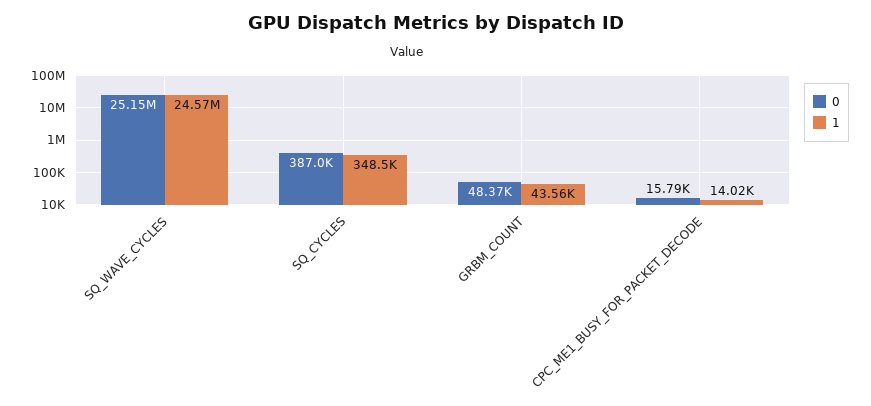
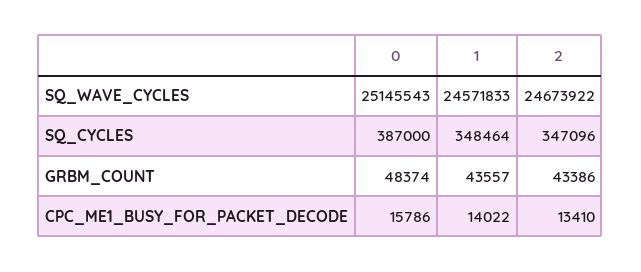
  {
    "0": {
      "SQ_WAVE_CYCLES": 25145543,
      "SQ_CYCLES": 387000,
      "GRBM_COUNT": 48374,
      "CPC_ME1_BUSY_FOR_PACKET_DECODE": 15786
    },
    "1": {
      "SQ_WAVE_CYCLES": 24571833,
      "SQ_CYCLES": 348464,
      "GRBM_COUNT": 43557,
      "CPC_ME1_BUSY_FOR_PACKET_DECODE": 14022
-   }
+   },
+   "2": {
+     "SQ_WAVE_CYCLES": 24673922,
+     "SQ_CYCLES": 347096,
+     "GRBM_COUNT": 43386,
+     "CPC_ME1_BUSY_FOR_PACKET_DECODE": 13410
+   }
  }

